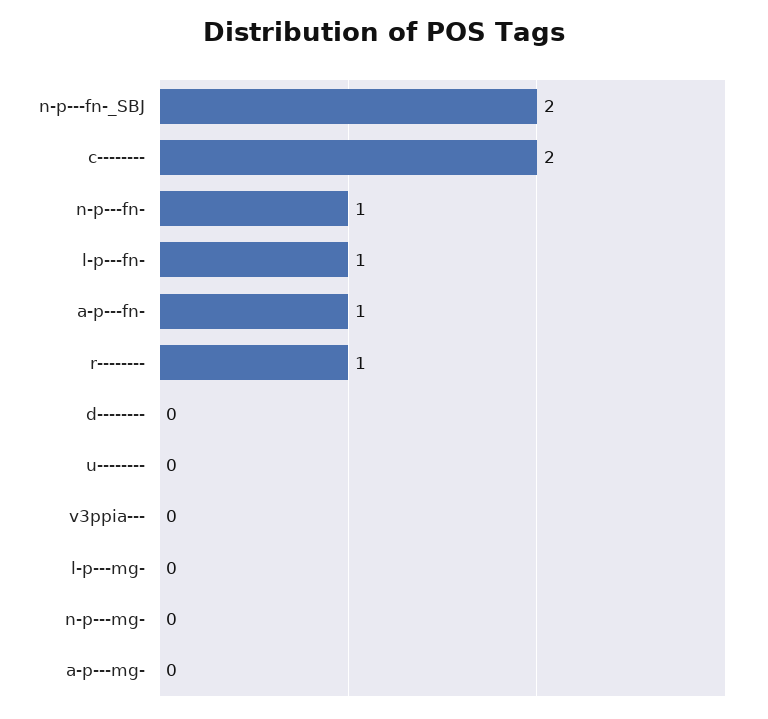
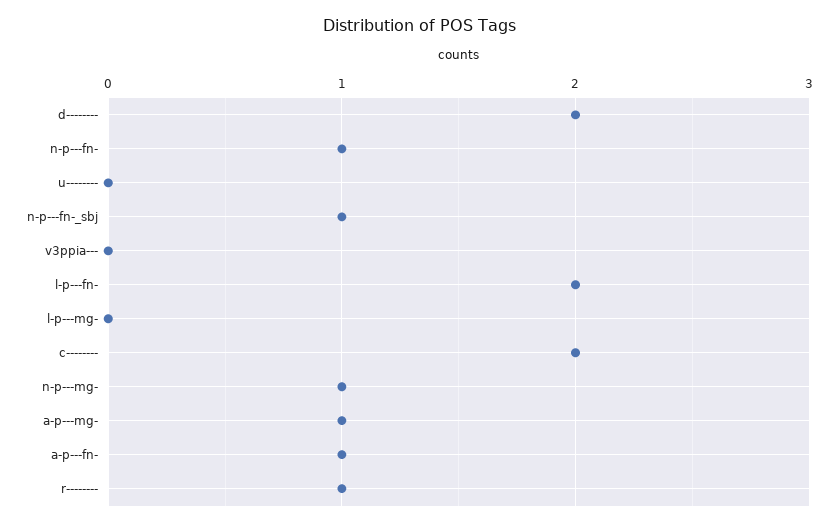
  {
-   "n-p---fn-_SBJ": 2,
+   "n-p---fn-_SBJ": 1,
    "c--------": 2,
    "n-p---fn-": 1,
-   "l-p---fn-": 1,
+   "l-p---fn-": 2,
    "a-p---fn-": 1,
    "r--------": 1,
-   "d--------": 0,
+   "d--------": 2,
    "u--------": 0,
    "v3ppia---": 0,
    "l-p---mg-": 0,
-   "n-p---mg-": 0,
+   "n-p---mg-": 1,
-   "a-p---mg-": 0
+   "a-p---mg-": 1
  }

